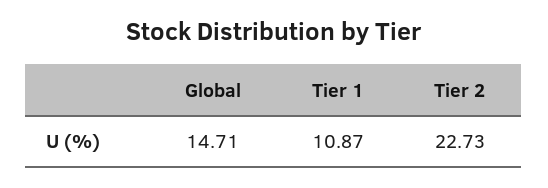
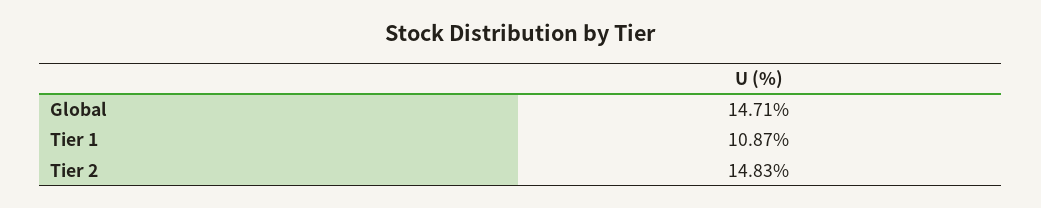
  {
    "Global": 14.71,
    "Tier 1": 10.87,
-   "Tier 2": 22.73
+   "Tier 2": 14.83
  }

